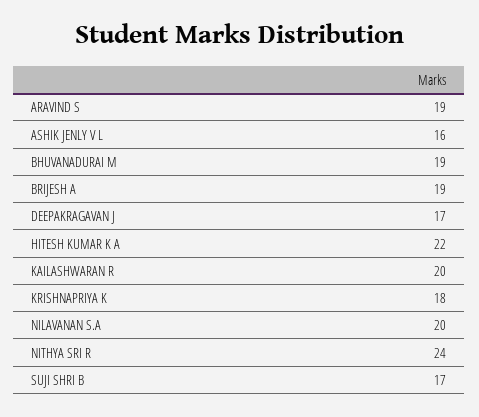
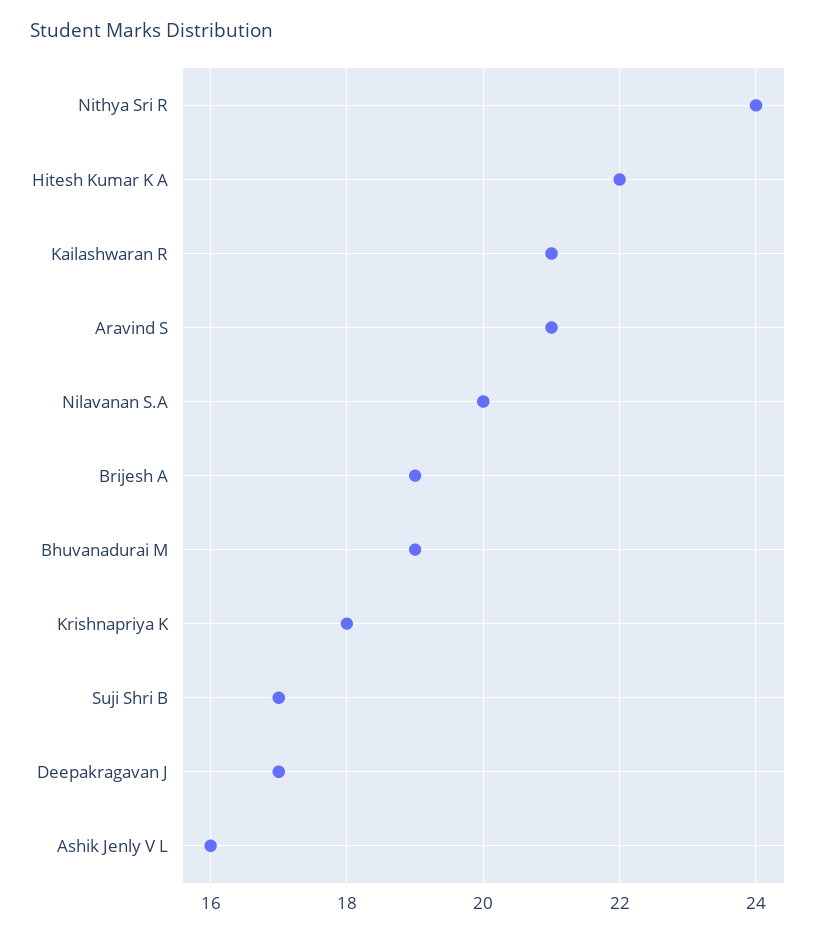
  {
-   "ARAVIND S": 19,
+   "ARAVIND S": 21,
    "ASHIK JENLY V L": 16,
    "BHUVANADURAI M": 19,
    "BRIJESH A": 19,
    "DEEPAKRAGAVAN J": 17,
    "HITESH KUMAR K A": 22,
-   "KAILASHWARAN R": 20,
+   "KAILASHWARAN R": 21,
    "KRISHNAPRIYA K": 18,
    "NILAVANAN S.A": 20,
    "NITHYA SRI R": 24,
    "SUJI SHRI B": 17
  }

